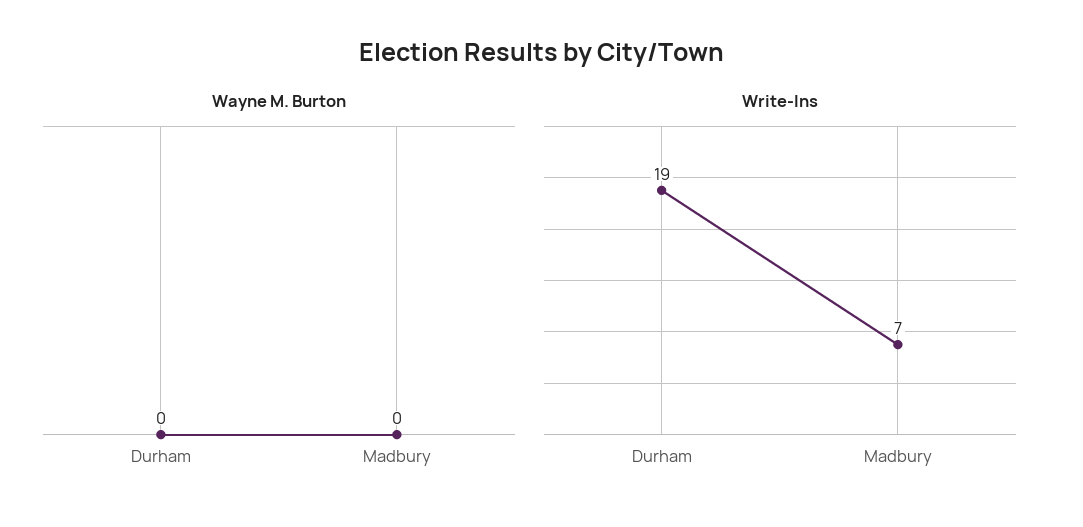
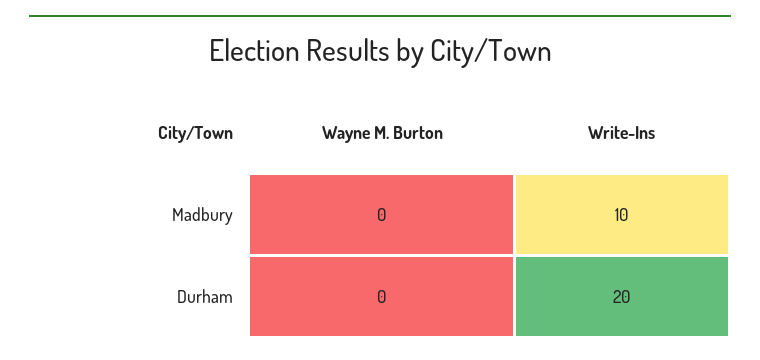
  {
    "Wayne M. Burton": {
      "Durham": 0,
      "Madbury": 0
    },
    "Write-Ins": {
-     "Durham": 19,
+     "Durham": 20,
-     "Madbury": 7
+     "Madbury": 10
    }
  }

